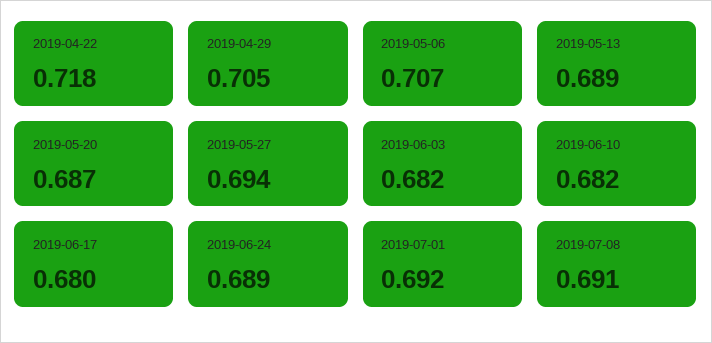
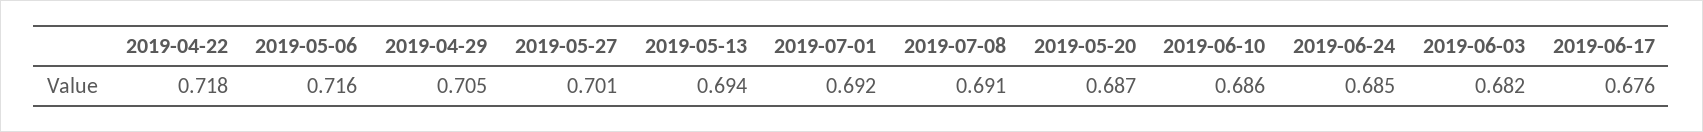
  {
    "2019-04-22": 0.718,
    "2019-04-29": 0.705,
-   "2019-05-06": 0.707,
+   "2019-05-06": 0.716,
-   "2019-05-13": 0.689,
+   "2019-05-13": 0.694,
    "2019-05-20": 0.687,
-   "2019-05-27": 0.694,
+   "2019-05-27": 0.701,
    "2019-06-03": 0.682,
-   "2019-06-10": 0.682,
+   "2019-06-10": 0.686,
-   "2019-06-17": 0.68,
+   "2019-06-17": 0.676,
-   "2019-06-24": 0.689,
+   "2019-06-24": 0.685,
    "2019-07-01": 0.692,
    "2019-07-08": 0.691
  }

